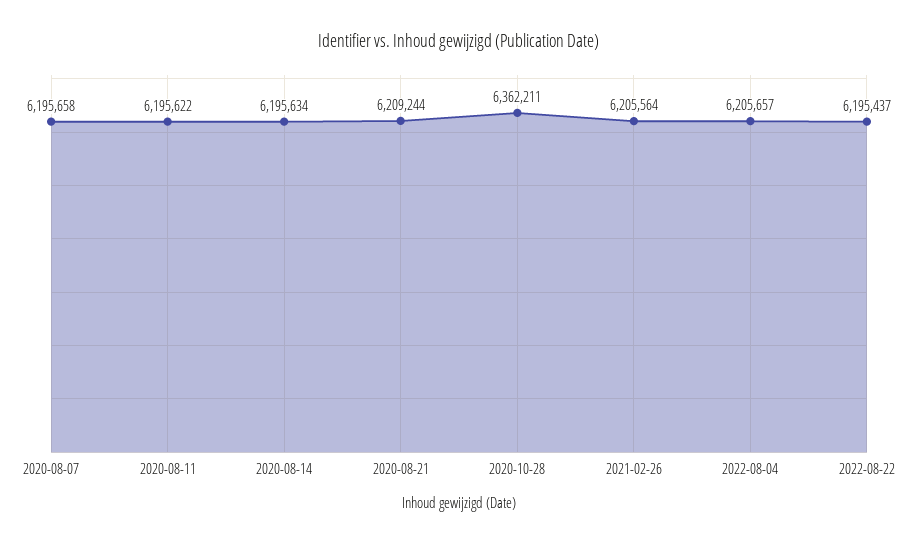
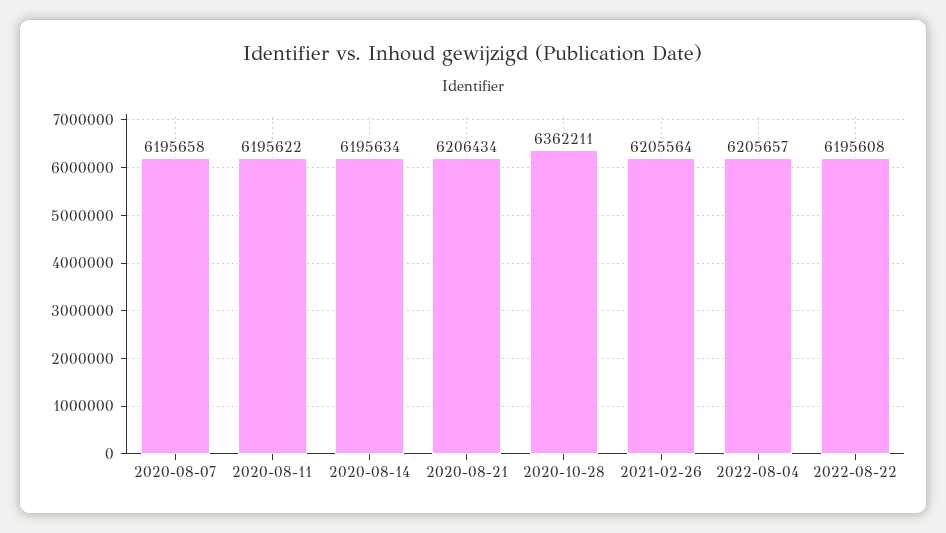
  {
    "2020-08-07": 6195658,
    "2020-08-11": 6195622,
    "2020-08-14": 6195634,
-   "2020-08-21": 6209244,
+   "2020-08-21": 6206434,
    "2020-10-28": 6362211,
    "2021-02-26": 6205564,
    "2022-08-04": 6205657,
-   "2022-08-22": 6195437
+   "2022-08-22": 6195608
  }

